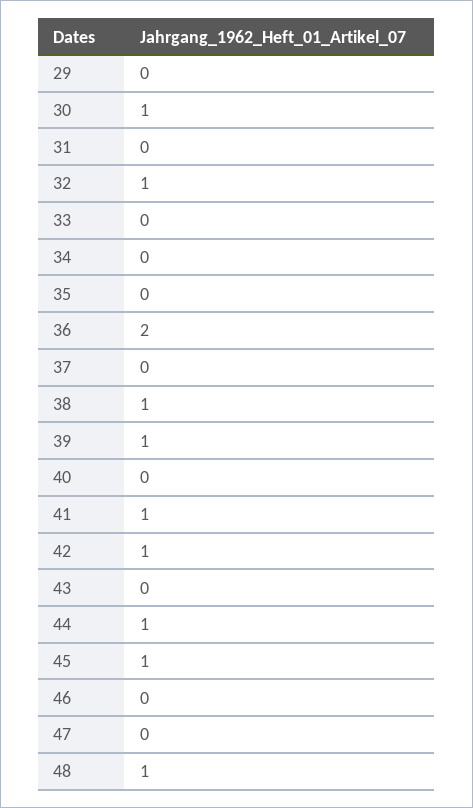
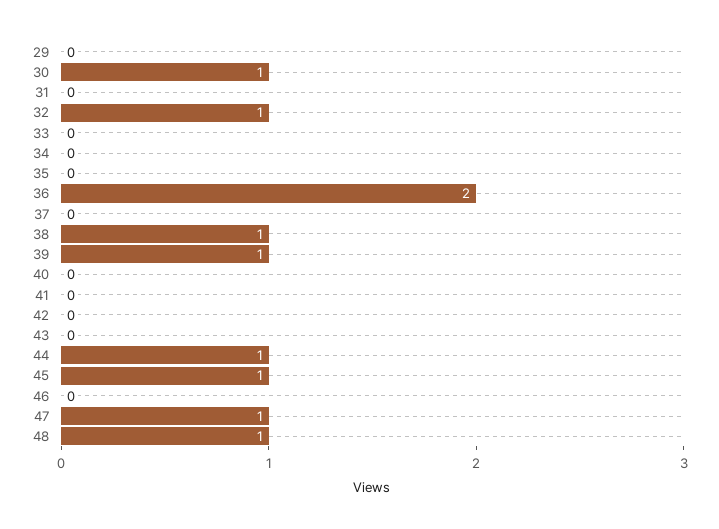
  {
    "29": 0,
    "30": 1,
    "31": 0,
    "32": 1,
    "33": 0,
    "34": 0,
    "35": 0,
    "36": 2,
    "37": 0,
    "38": 1,
    "39": 1,
    "40": 0,
-   "41": 1,
+   "41": 0,
-   "42": 1,
+   "42": 0,
    "43": 0,
    "44": 1,
    "45": 1,
    "46": 0,
-   "47": 0,
+   "47": 1,
    "48": 1
  }

